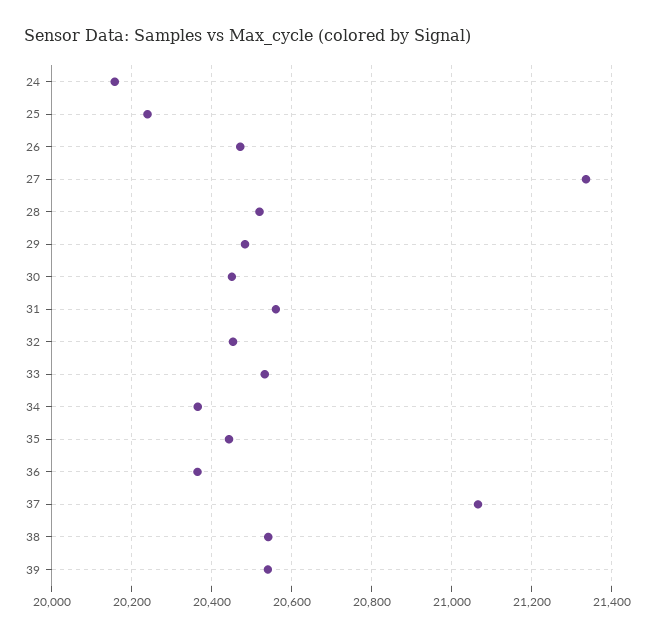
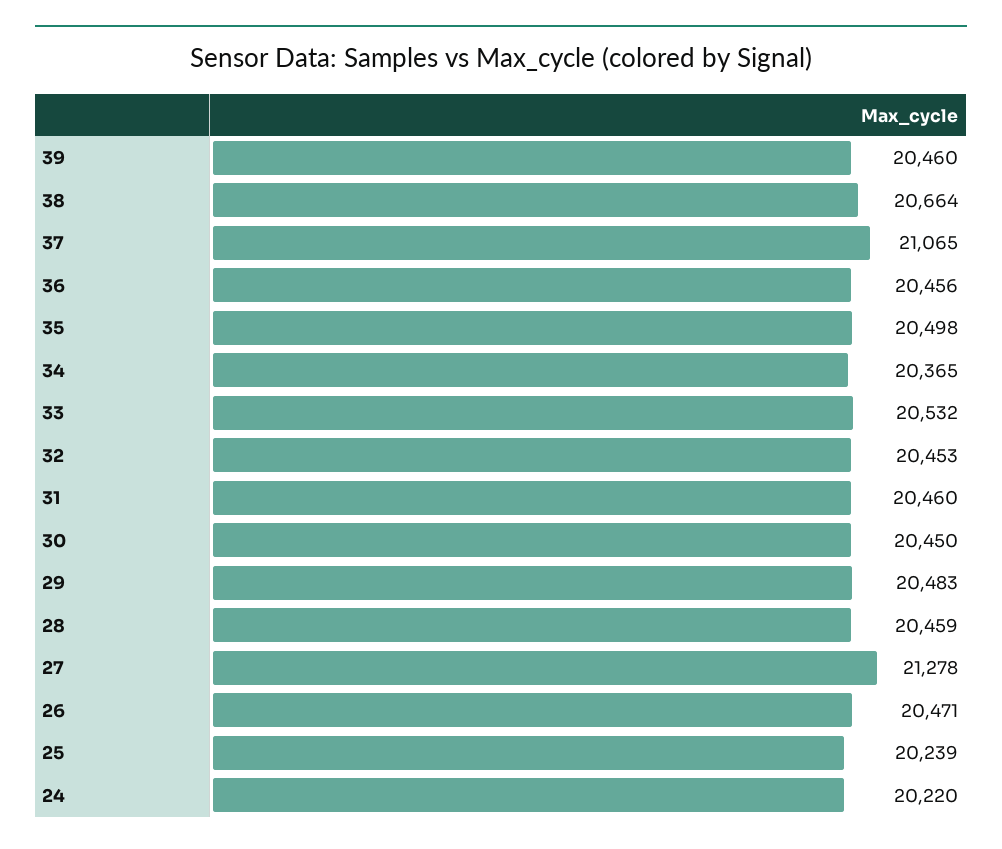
  {
-   "24": 20160,
+   "24": 20220,
    "25": 20239,
    "26": 20471,
-   "27": 21340,
+   "27": 21278,
-   "28": 20520,
+   "28": 20459,
    "29": 20483,
    "30": 20450,
-   "31": 20560,
+   "31": 20460,
    "32": 20453,
    "33": 20532,
    "34": 20365,
-   "35": 20440,
+   "35": 20498,
-   "36": 20360,
+   "36": 20456,
    "37": 21065,
-   "38": 20540,
+   "38": 20664,
-   "39": 20540
+   "39": 20460
  }

